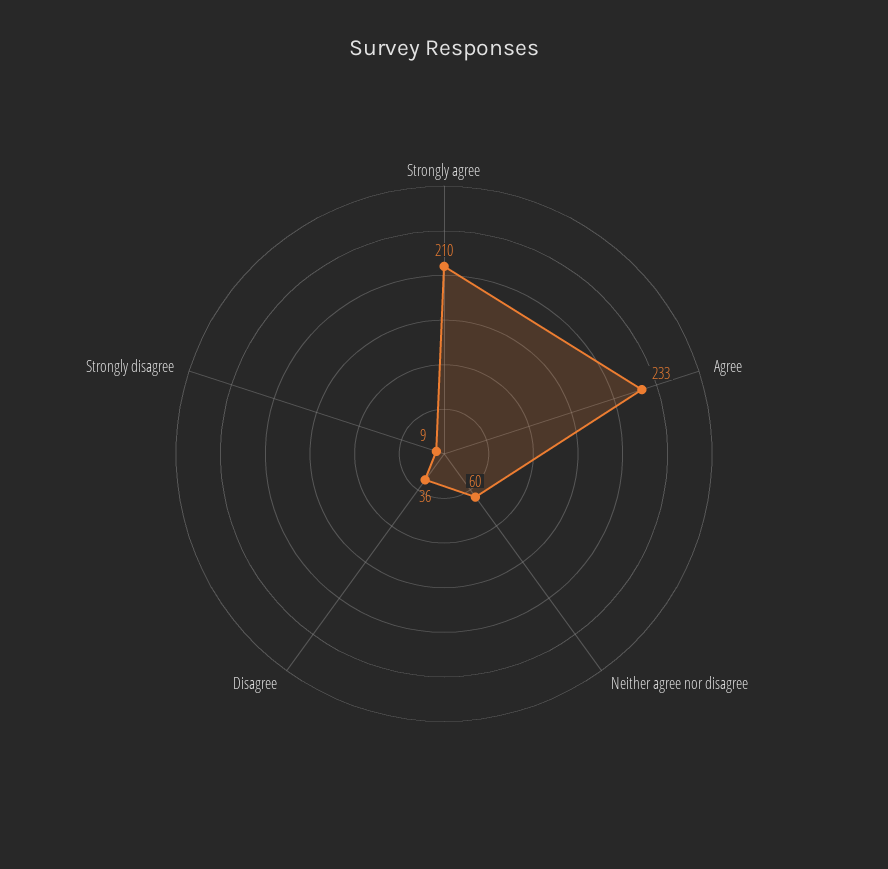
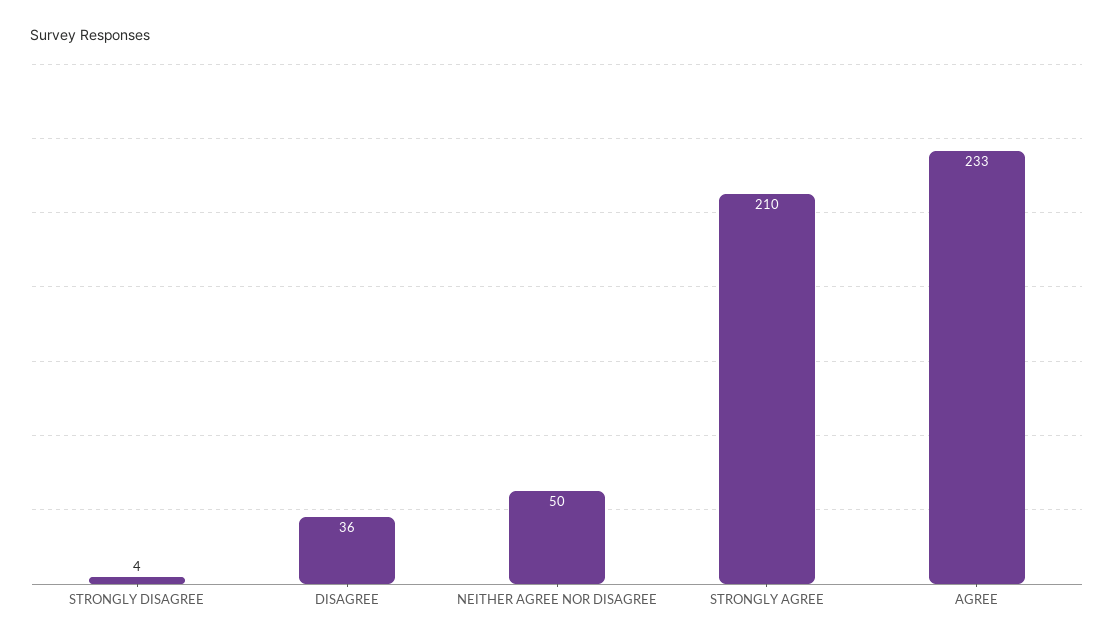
  {
    "Strongly agree": 210,
    "Agree": 233,
-   "Neither agree nor disagree": 60,
+   "Neither agree nor disagree": 50,
    "Disagree": 36,
-   "Strongly disagree": 9
+   "Strongly disagree": 4
  }

